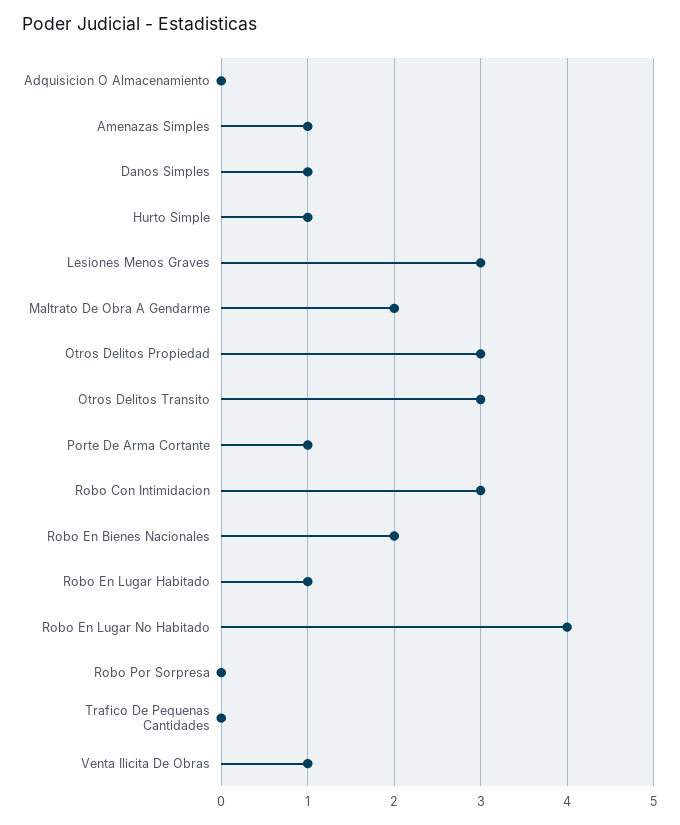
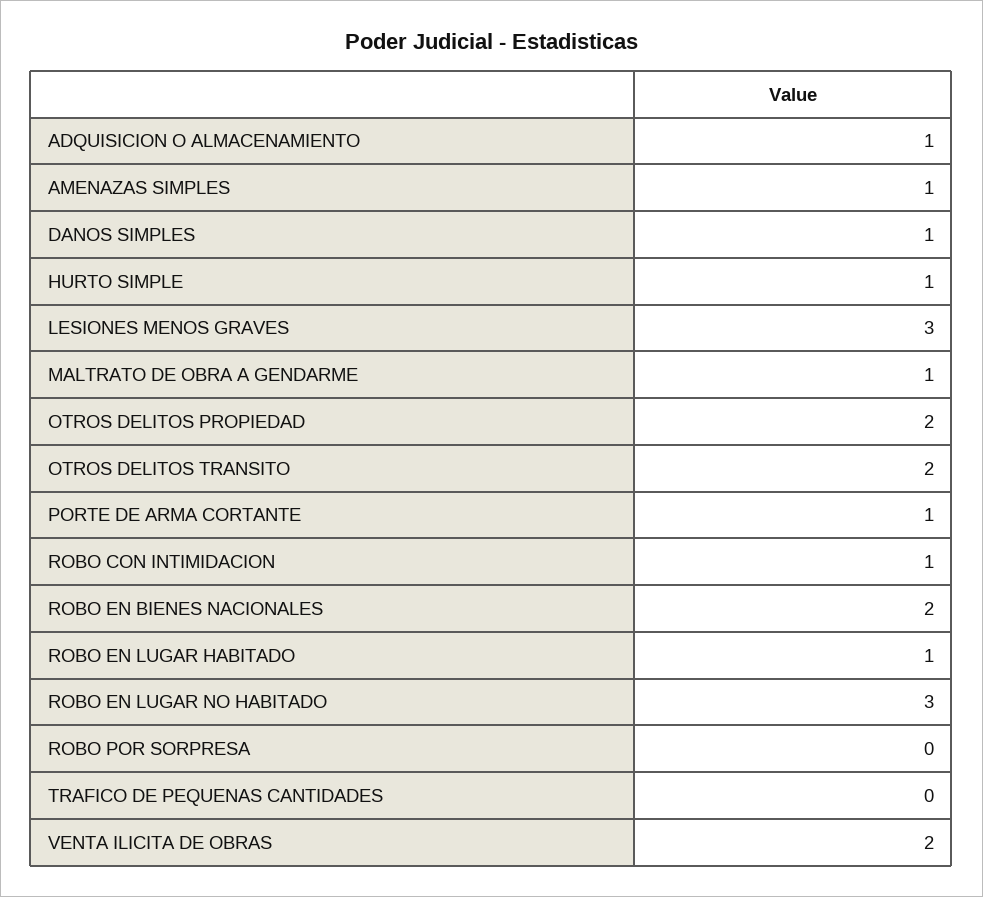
  {
-   "Adquisicion O Almacenamiento": 0,
+   "Adquisicion O Almacenamiento": 1,
    "Amenazas Simples": 1,
    "Danos Simples": 1,
    "Hurto Simple": 1,
    "Lesiones Menos Graves": 3,
-   "Maltrato De Obra A Gendarme": 2,
+   "Maltrato De Obra A Gendarme": 1,
-   "Otros Delitos Propiedad": 3,
+   "Otros Delitos Propiedad": 2,
-   "Otros Delitos Transito": 3,
+   "Otros Delitos Transito": 2,
    "Porte De Arma Cortante": 1,
-   "Robo Con Intimidacion": 3,
+   "Robo Con Intimidacion": 1,
    "Robo En Bienes Nacionales": 2,
    "Robo En Lugar Habitado": 1,
-   "Robo En Lugar No Habitado": 4,
+   "Robo En Lugar No Habitado": 3,
    "Robo Por Sorpresa": 0,
    "Trafico De Pequenas Cantidades": 0,
-   "Venta Ilicita De Obras": 1
+   "Venta Ilicita De Obras": 2
  }

